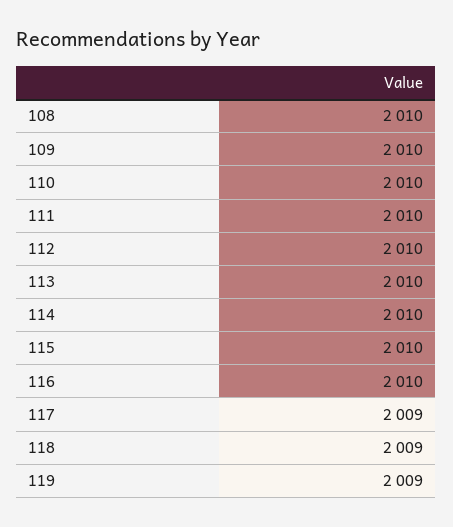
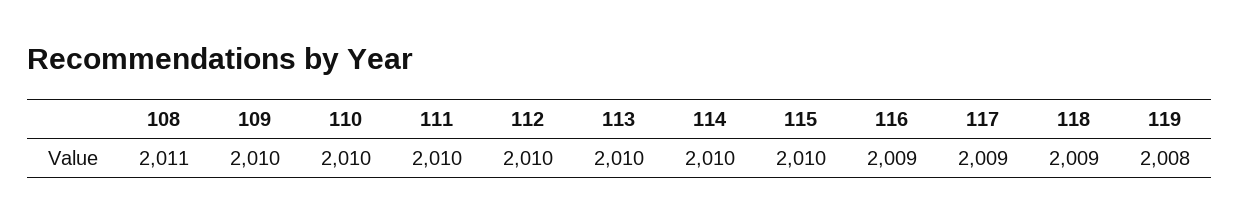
  {
-   "108": 2010,
+   "108": 2011,
    "109": 2010,
    "110": 2010,
    "111": 2010,
    "112": 2010,
    "113": 2010,
    "114": 2010,
    "115": 2010,
-   "116": 2010,
+   "116": 2009,
    "117": 2009,
    "118": 2009,
-   "119": 2009
+   "119": 2008
  }

